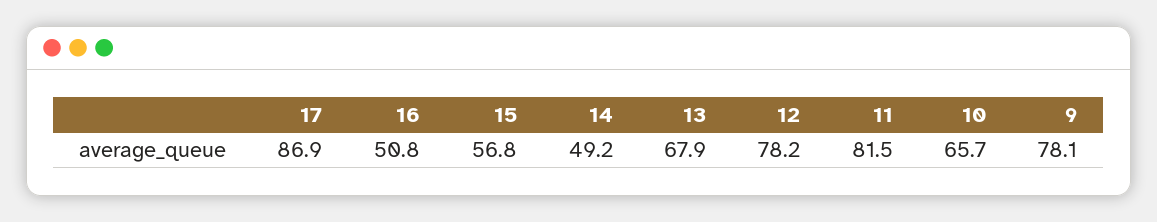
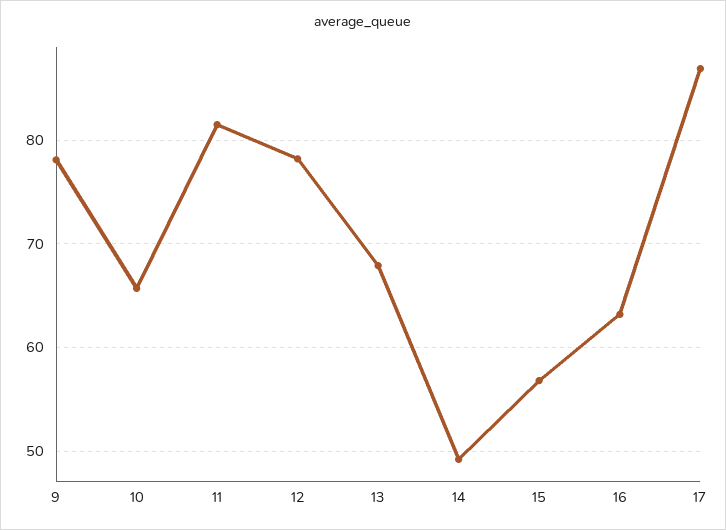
  {
    "17": 86.9,
-   "16": 50.8,
+   "16": 63,
    "15": 56.8,
    "14": 49.2,
    "13": 67.9,
    "12": 78.2,
    "11": 81.5,
    "10": 65.7,
    "9": 78.1
  }

